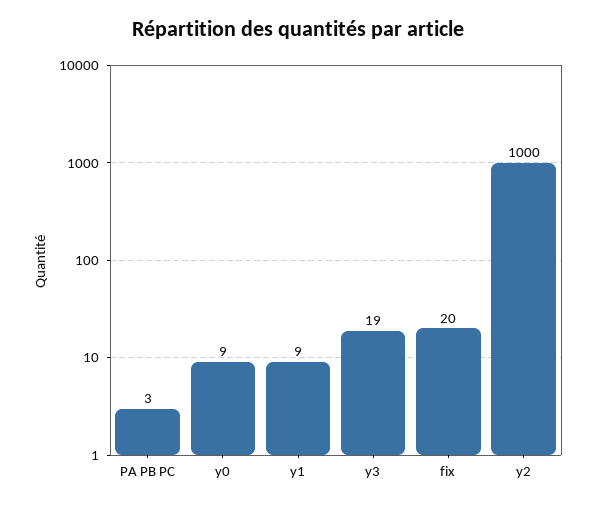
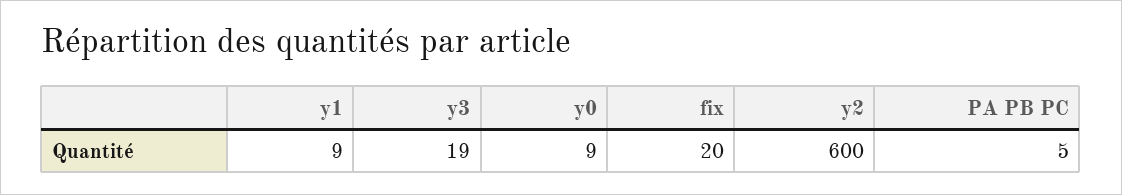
  {
-   "PA PB PC": 3,
+   "PA PB PC": 5,
    "y0": 9,
    "y1": 9,
    "y3": 19,
    "fix": 20,
-   "y2": 1000
+   "y2": 600
  }

